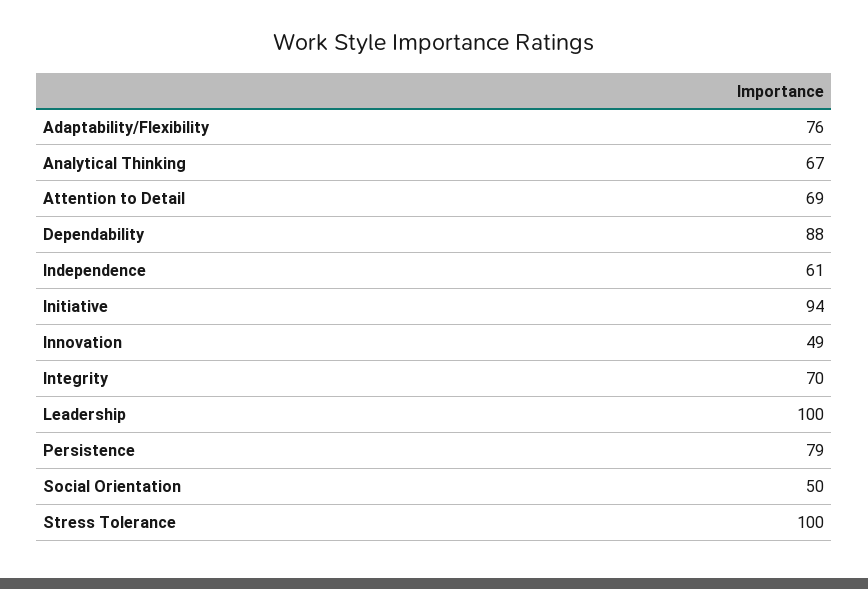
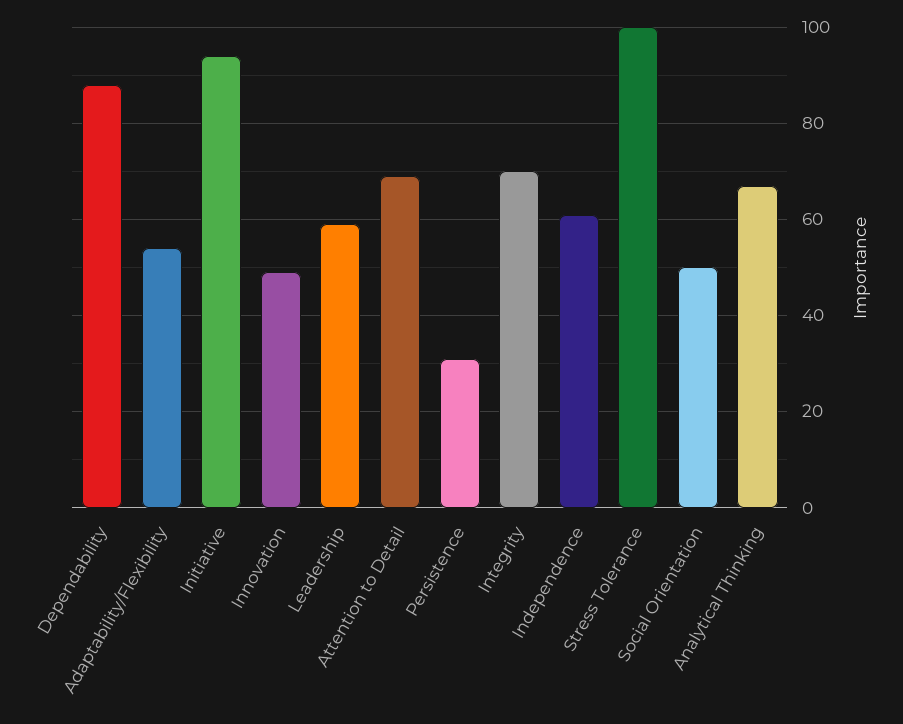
  {
-   "Adaptability/Flexibility": 76,
+   "Adaptability/Flexibility": 55,
    "Analytical Thinking": 67,
    "Attention to Detail": 69,
    "Dependability": 88,
    "Independence": 61,
    "Initiative": 94,
    "Innovation": 49,
    "Integrity": 70,
-   "Leadership": 100,
+   "Leadership": 60,
-   "Persistence": 79,
+   "Persistence": 30,
    "Social Orientation": 50,
    "Stress Tolerance": 100
  }

